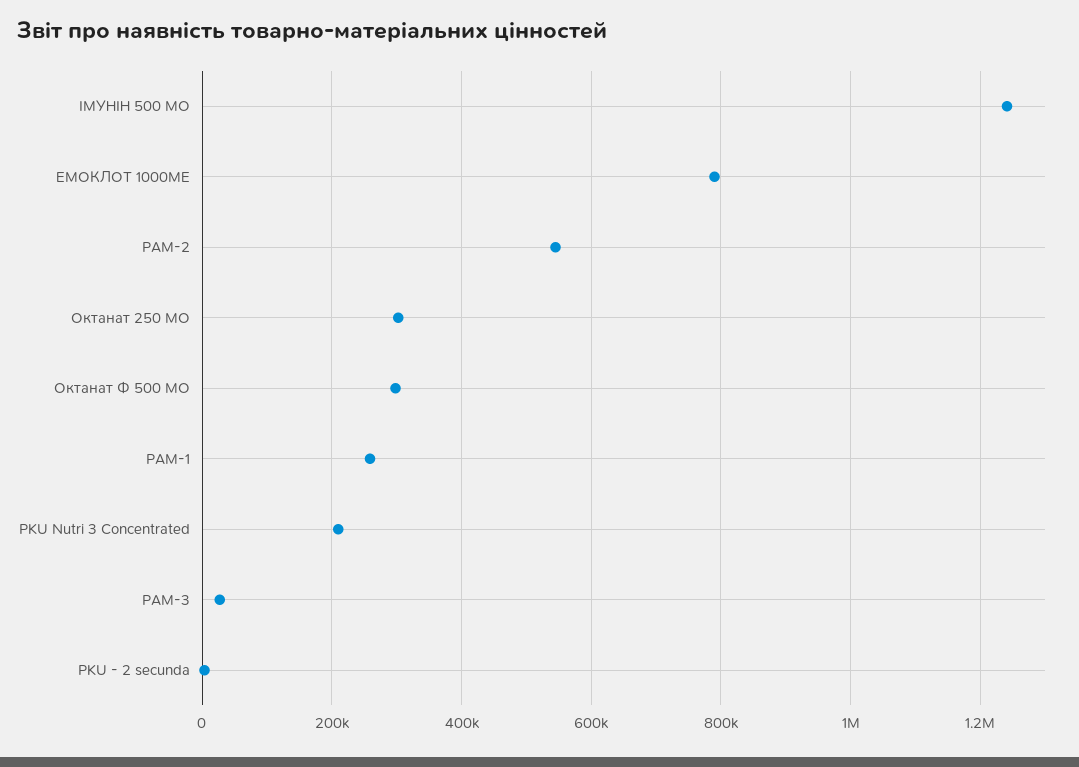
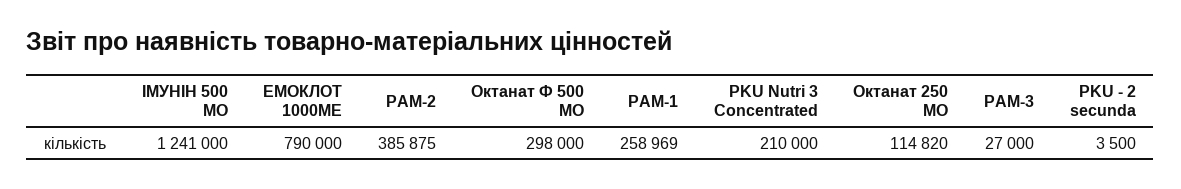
  {
    "ІМУНІН 500 МО": 1241000,
    "ЕМОКЛОТ 1000МЕ": 790000,
-   "РАМ-2": 540000,
+   "РАМ-2": 385875,
-   "Октанат 250 МО": 300000,
+   "Октанат 250 МО": 114820,
    "Октанат Ф 500 МО": 298000,
    "РАМ-1": 258969,
    "PKU Nutri 3 Concentrated": 210000,
    "РАМ-3": 27000,
    "PKU - 2 secunda": 3500
  }

